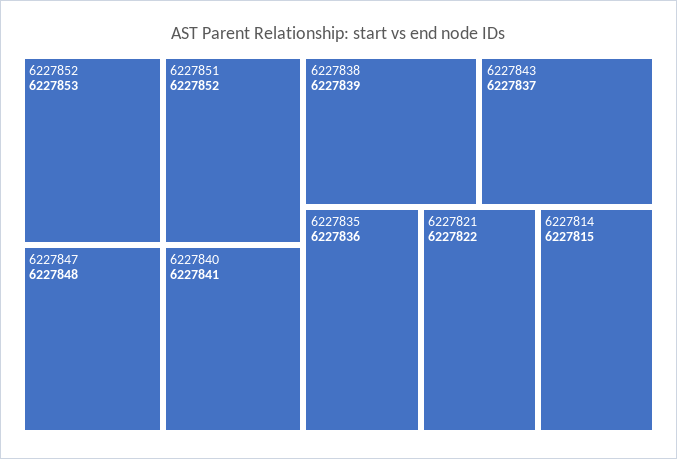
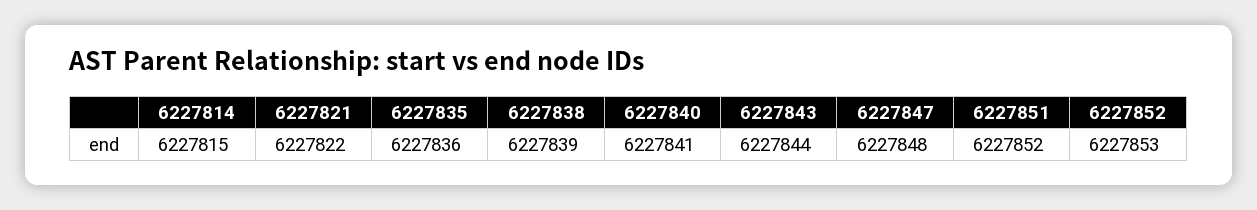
  {
    "6227852": 6227853,
    "6227851": 6227852,
    "6227847": 6227848,
    "6227840": 6227841,
    "6227838": 6227839,
-   "6227843": 6227837,
+   "6227843": 6227844,
    "6227835": 6227836,
    "6227821": 6227822,
    "6227814": 6227815
  }

